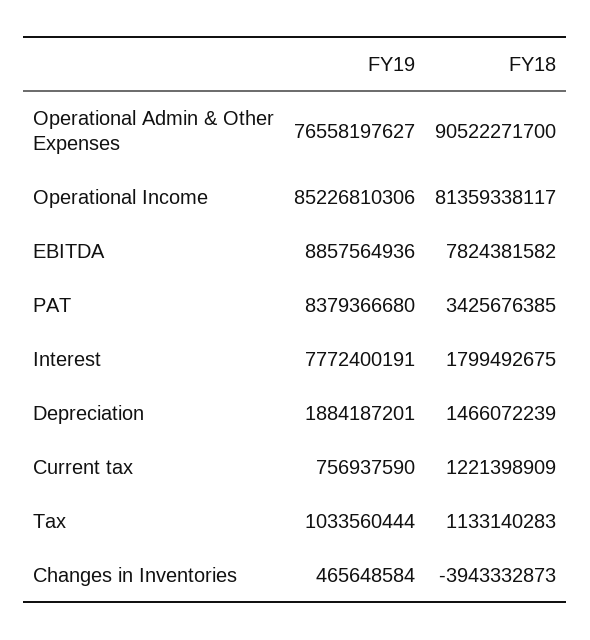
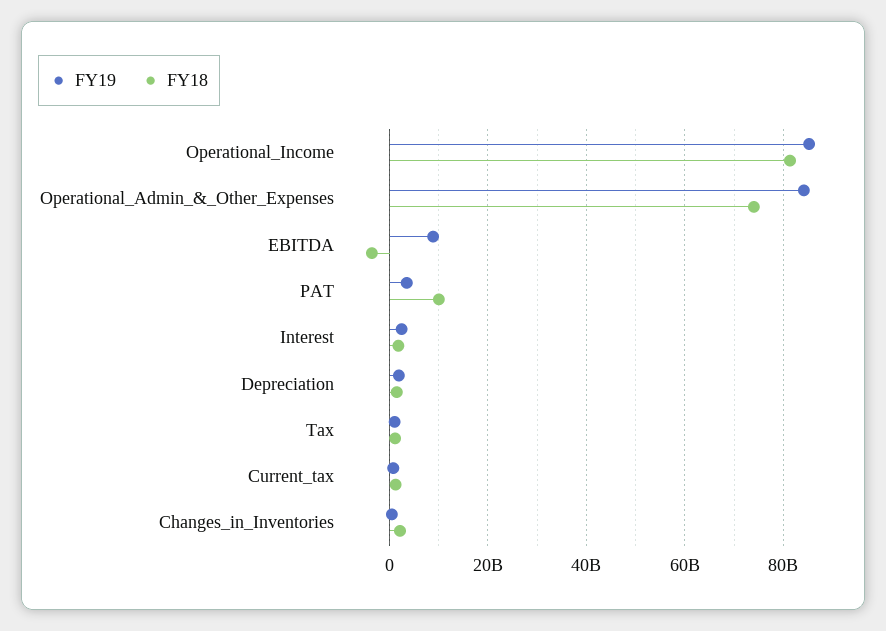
  {
    "FY19": {
-     "Operational Admin & Other Expenses": 76558197627,
+     "Operational Admin & Other Expenses": 84000000000,
      "Operational Income": 85226810306,
      "EBITDA": 8857564936,
-     "PAT": 8379366680,
+     "PAT": 4000000000,
-     "Interest": 7772400191,
+     "Interest": 2000000000,
      "Depreciation": 1884187201,
      "Current tax": 756937590,
      "Tax": 1033560444,
      "Changes in Inventories": 465648584
    },
    "FY18": {
-     "Operational Admin & Other Expenses": 90522271700,
+     "Operational Admin & Other Expenses": 74000000000,
      "Operational Income": 81359338117,
-     "EBITDA": 7824381582,
+     "EBITDA": -4000000000,
-     "PAT": 3425676385,
+     "PAT": 10000000000,
      "Interest": 1799492675,
      "Depreciation": 1466072239,
      "Current tax": 1221398909,
      "Tax": 1133140283,
-     "Changes in Inventories": -3943332873
+     "Changes in Inventories": 2000000000
    }
  }

